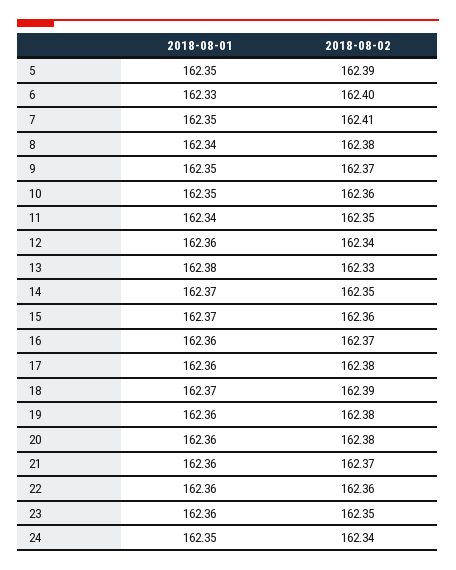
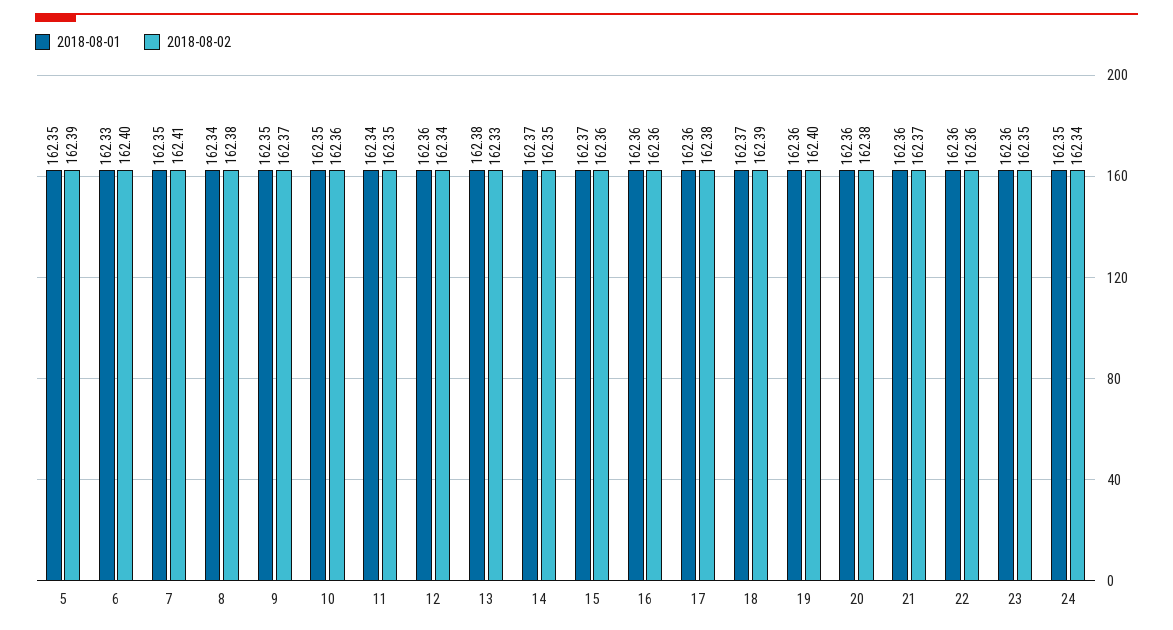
  {
    "2018-08-01": {
      "5": 162.35,
      "6": 162.33,
      "7": 162.35,
      "8": 162.34,
      "9": 162.35,
      "10": 162.35,
      "11": 162.34,
      "12": 162.36,
      "13": 162.38,
      "14": 162.37,
      "15": 162.37,
      "16": 162.36,
      "17": 162.36,
      "18": 162.37,
      "19": 162.36,
      "20": 162.36,
      "21": 162.36,
      "22": 162.36,
      "23": 162.36,
      "24": 162.35
    },
    "2018-08-02": {
      "5": 162.39,
      "6": 162.4,
      "7": 162.41,
      "8": 162.38,
      "9": 162.37,
      "10": 162.36,
      "11": 162.35,
      "12": 162.34,
      "13": 162.33,
      "14": 162.35,
      "15": 162.36,
-     "16": 162.37,
+     "16": 162.36,
      "17": 162.38,
      "18": 162.39,
-     "19": 162.38,
+     "19": 162.4,
      "20": 162.38,
      "21": 162.37,
      "22": 162.36,
      "23": 162.35,
      "24": 162.34
    }
  }

